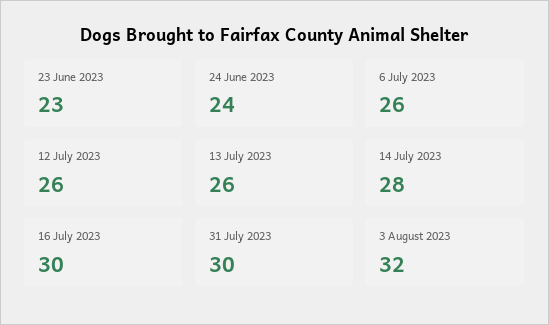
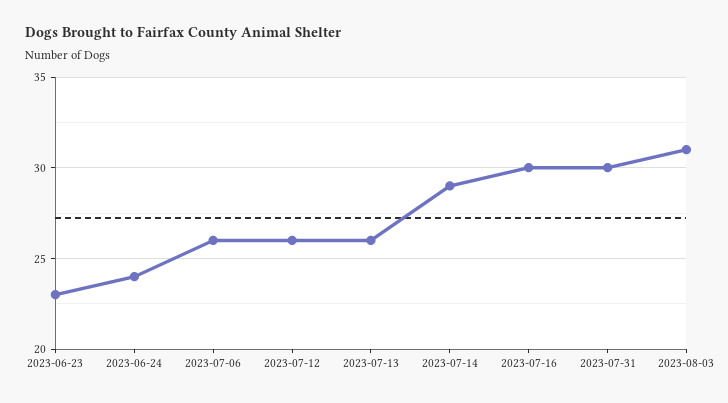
  {
    "23 June 2023": 23,
    "24 June 2023": 24,
    "6 July 2023": 26,
    "12 July 2023": 26,
    "13 July 2023": 26,
-   "14 July 2023": 28,
+   "14 July 2023": 29,
    "16 July 2023": 30,
    "31 July 2023": 30,
-   "3 August 2023": 32
+   "3 August 2023": 31
  }

